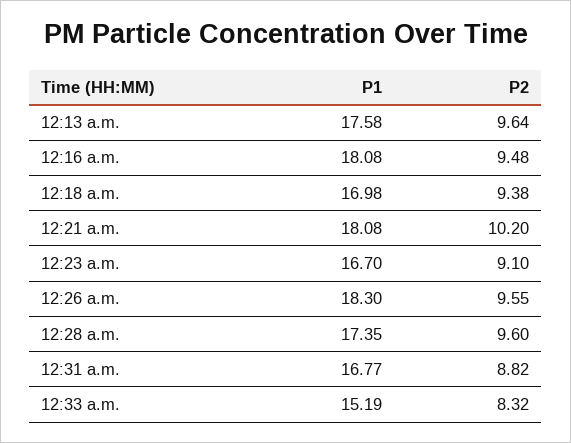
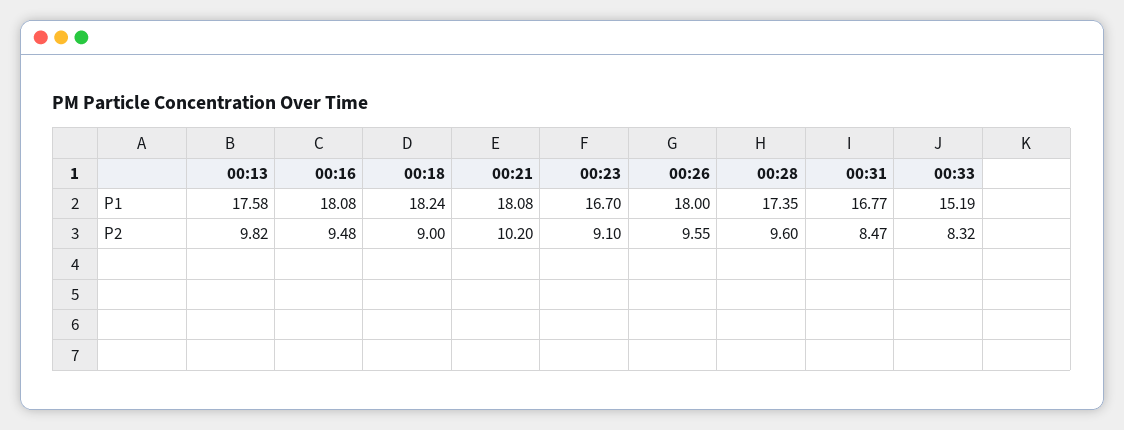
  {
    "P1": {
      "12:13 a.m.": 17.58,
      "12:16 a.m.": 18.08,
-     "12:18 a.m.": 16.98,
+     "12:18 a.m.": 18.24,
      "12:21 a.m.": 18.08,
      "12:23 a.m.": 16.7,
-     "12:26 a.m.": 18.3,
+     "12:26 a.m.": 18,
      "12:28 a.m.": 17.35,
      "12:31 a.m.": 16.77,
      "12:33 a.m.": 15.19
    },
    "P2": {
-     "12:13 a.m.": 9.64,
+     "12:13 a.m.": 9.82,
      "12:16 a.m.": 9.48,
-     "12:18 a.m.": 9.38,
+     "12:18 a.m.": 9,
      "12:21 a.m.": 10.2,
      "12:23 a.m.": 9.1,
      "12:26 a.m.": 9.55,
      "12:28 a.m.": 9.6,
-     "12:31 a.m.": 8.82,
+     "12:31 a.m.": 8.47,
      "12:33 a.m.": 8.32
    }
  }

